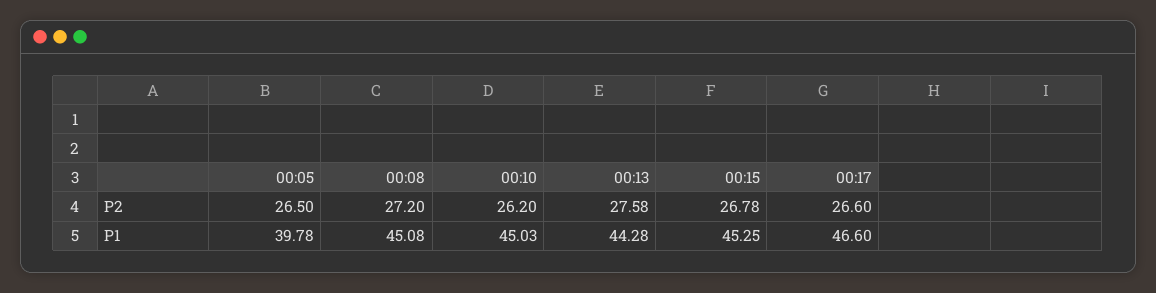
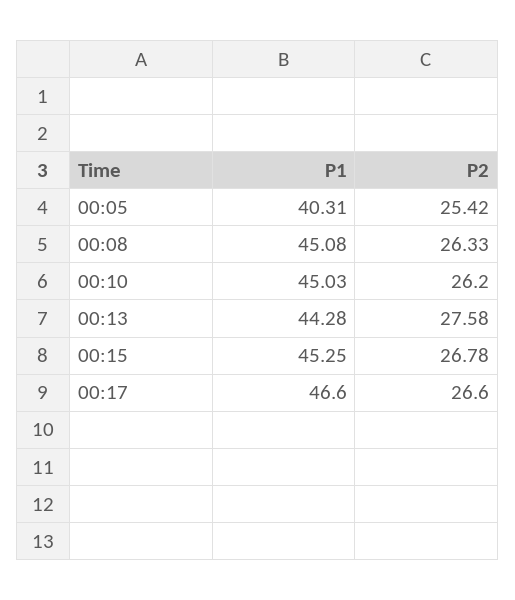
  {
    "00:05": {
-     "P2": 26.5,
+     "P2": 25.42,
-     "P1": 39.78
+     "P1": 40.31
    },
    "00:08": {
-     "P2": 27.2,
+     "P2": 26.33,
      "P1": 45.08
    },
    "00:10": {
      "P2": 26.2,
      "P1": 45.03
    },
    "00:13": {
      "P2": 27.58,
      "P1": 44.28
    },
    "00:15": {
      "P2": 26.78,
      "P1": 45.25
    },
    "00:17": {
      "P2": 26.6,
      "P1": 46.6
    }
  }

